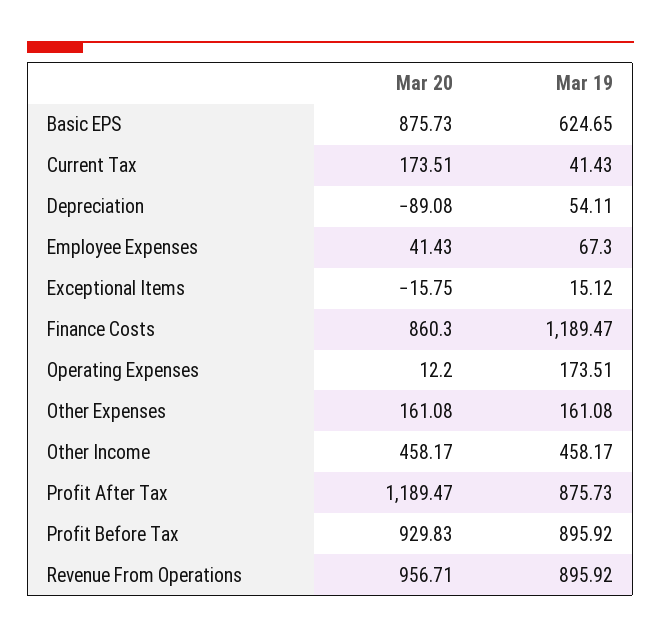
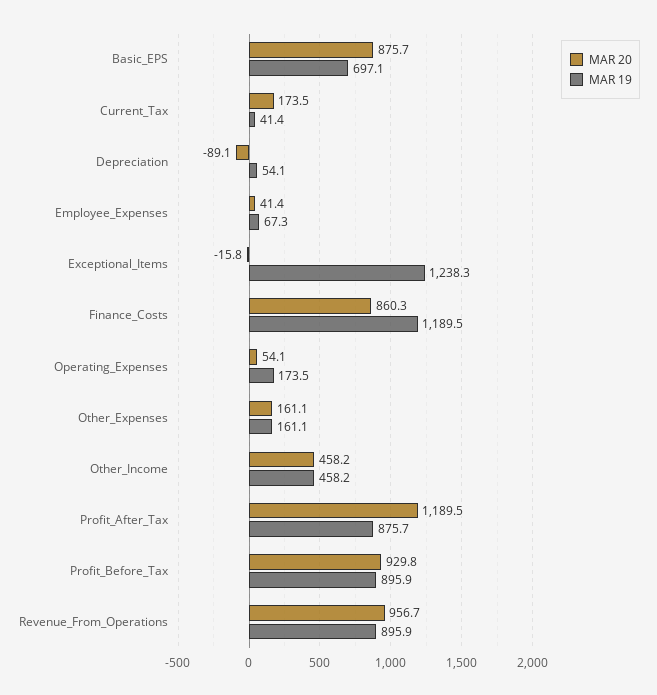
  {
    "Mar 20": {
      "Basic EPS": 875.73,
      "Current Tax": 173.51,
      "Depreciation": -89.08,
      "Employee Expenses": 41.43,
      "Exceptional Items": -15.75,
      "Finance Costs": 860.3,
-     "Operating Expenses": 12.2,
+     "Operating Expenses": 54.1,
      "Other Expenses": 161.08,
      "Other Income": 458.17,
      "Profit After Tax": 1189.47,
      "Profit Before Tax": 929.83,
      "Revenue From Operations": 956.71
    },
    "Mar 19": {
-     "Basic EPS": 624.65,
+     "Basic EPS": 697.1,
      "Current Tax": 41.43,
      "Depreciation": 54.11,
      "Employee Expenses": 67.3,
-     "Exceptional Items": 15.12,
+     "Exceptional Items": 1238.3,
      "Finance Costs": 1189.47,
      "Operating Expenses": 173.51,
      "Other Expenses": 161.08,
      "Other Income": 458.17,
      "Profit After Tax": 875.73,
      "Profit Before Tax": 895.92,
      "Revenue From Operations": 895.92
    }
  }

